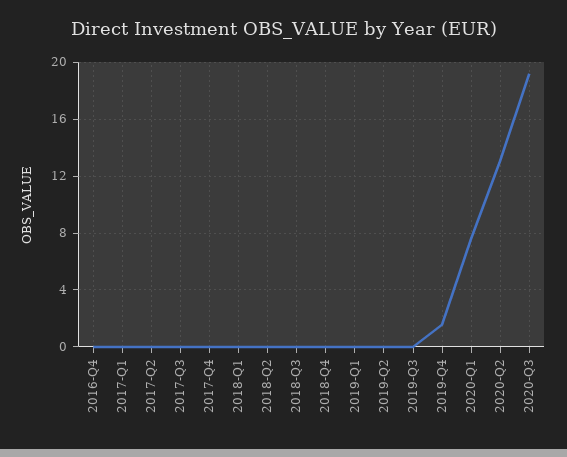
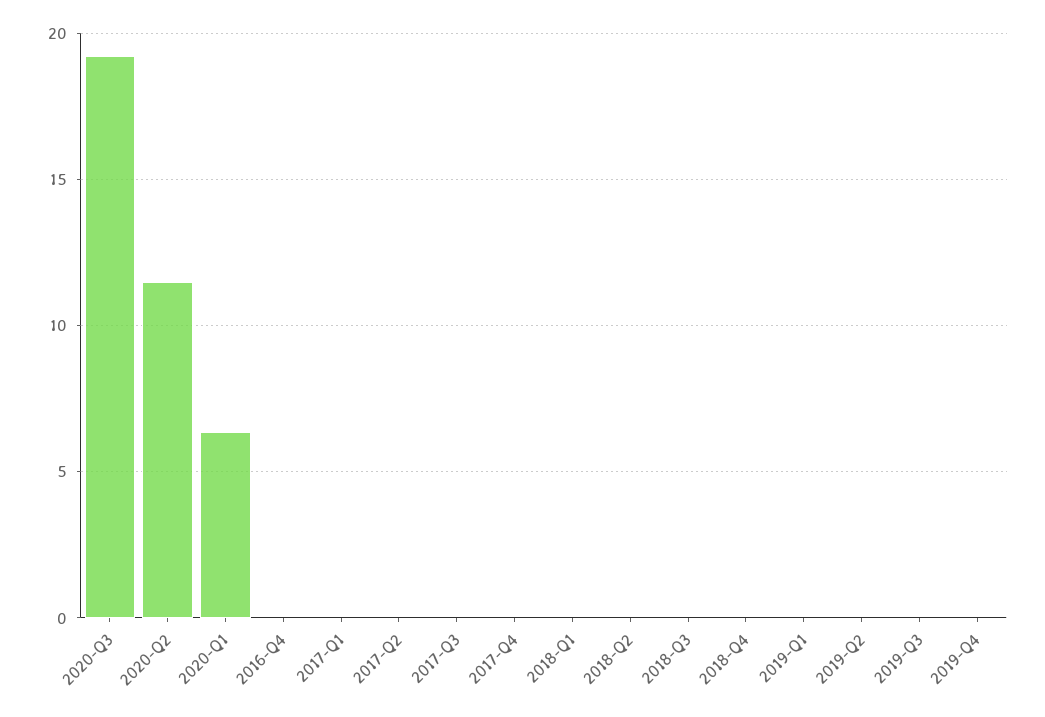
  {
    "2016-Q4": 0,
    "2017-Q1": 0,
    "2017-Q2": 0,
    "2017-Q3": 0,
    "2017-Q4": 0,
    "2018-Q1": 0,
    "2018-Q2": 0,
    "2018-Q3": 0,
    "2018-Q4": 0,
    "2019-Q1": 0,
    "2019-Q2": 0,
    "2019-Q3": 0,
-   "2019-Q4": 1.5,
+   "2019-Q4": 0,
-   "2020-Q1": 7.5,
+   "2020-Q1": 6.5,
-   "2020-Q2": 13,
+   "2020-Q2": 11.5,
    "2020-Q3": 19
  }

